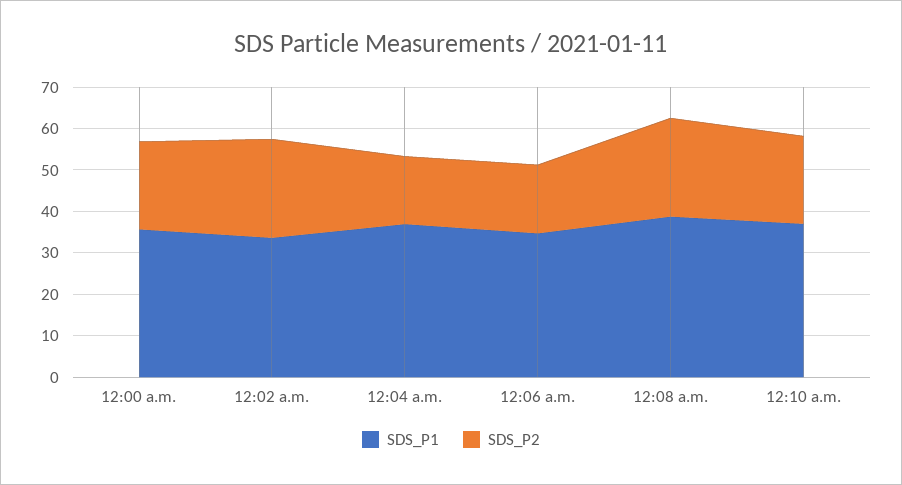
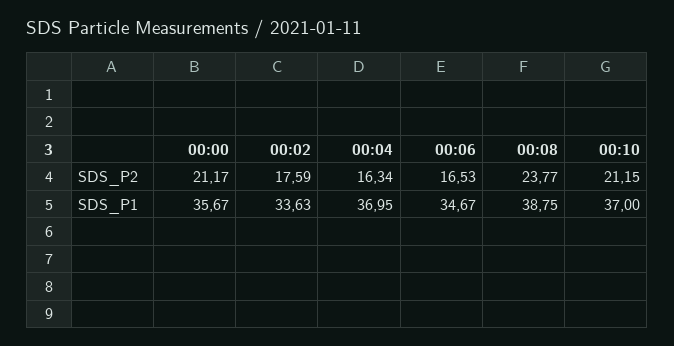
  {
    "SDS_P1": {
      "12:00 a.m.": 35.67,
      "12:02 a.m.": 33.63,
      "12:04 a.m.": 36.95,
      "12:06 a.m.": 34.67,
      "12:08 a.m.": 38.75,
      "12:10 a.m.": 37
    },
    "SDS_P2": {
      "12:00 a.m.": 21.17,
-     "12:02 a.m.": 24,
+     "12:02 a.m.": 17.59,
      "12:04 a.m.": 16.34,
      "12:06 a.m.": 16.53,
      "12:08 a.m.": 23.77,
      "12:10 a.m.": 21.15
    }
  }

